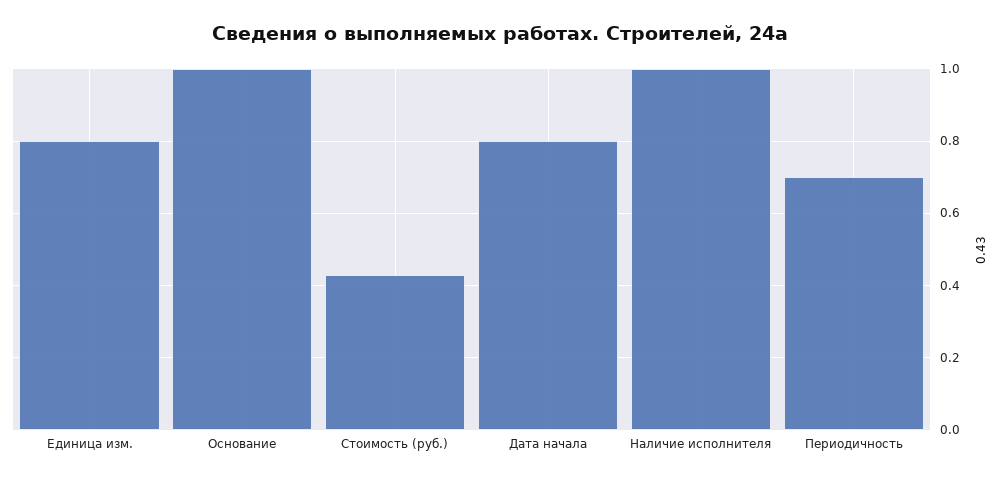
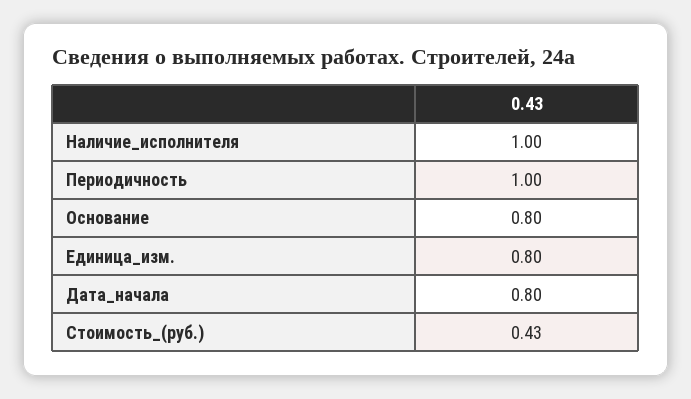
  {
    "Единица изм.": 0.8,
-   "Основание": 1,
+   "Основание": 0.8,
    "Стоимость (руб.)": 0.43,
    "Дата начала": 0.8,
    "Наличие исполнителя": 1,
-   "Периодичность": 0.7
+   "Периодичность": 1
  }

